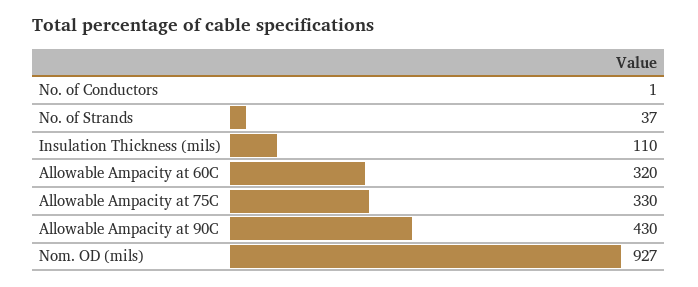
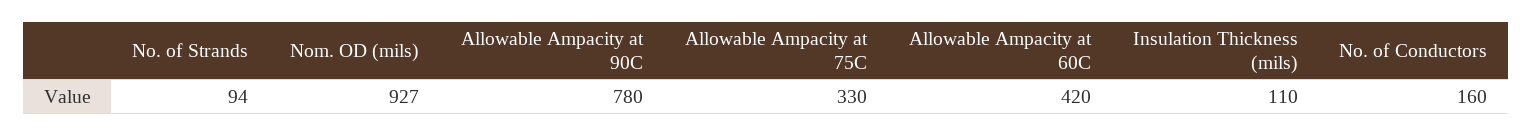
  {
-   "No. of Conductors": 1,
+   "No. of Conductors": 160,
-   "No. of Strands": 37,
+   "No. of Strands": 94,
    "Insulation Thickness (mils)": 110,
-   "Allowable Ampacity at 60C": 320,
+   "Allowable Ampacity at 60C": 420,
    "Allowable Ampacity at 75C": 330,
-   "Allowable Ampacity at 90C": 430,
+   "Allowable Ampacity at 90C": 780,
    "Nom. OD (mils)": 927
  }

